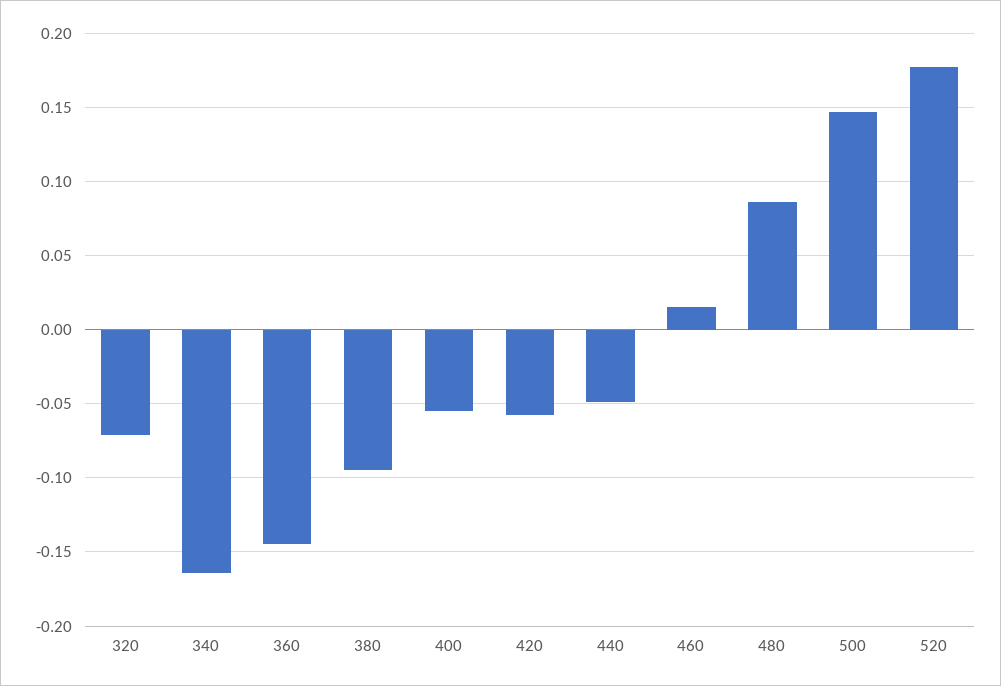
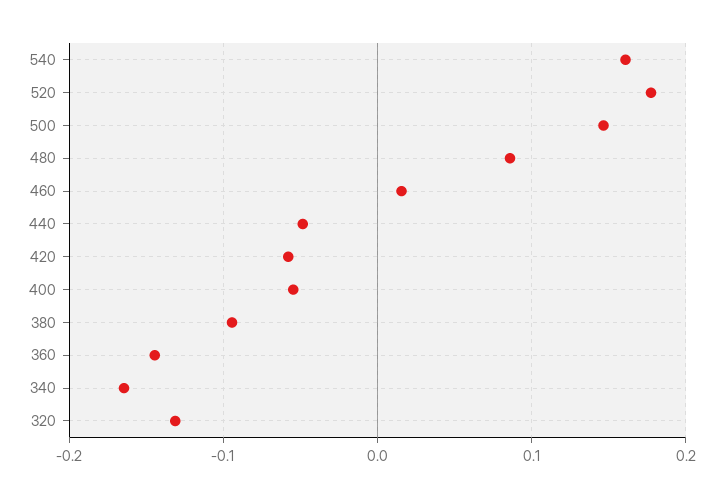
  {
-   "320": -0.07,
+   "320": -0.13,
    "340": -0.165,
    "360": -0.145,
    "380": -0.095,
    "400": -0.055,
    "420": -0.06,
    "440": -0.05,
    "460": 0.015,
    "480": 0.085,
    "500": 0.145,
-   "520": 0.175
+   "520": 0.175,
+   "540": 0.16
  }

